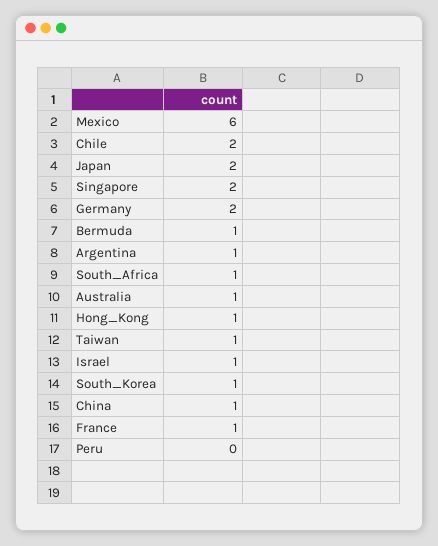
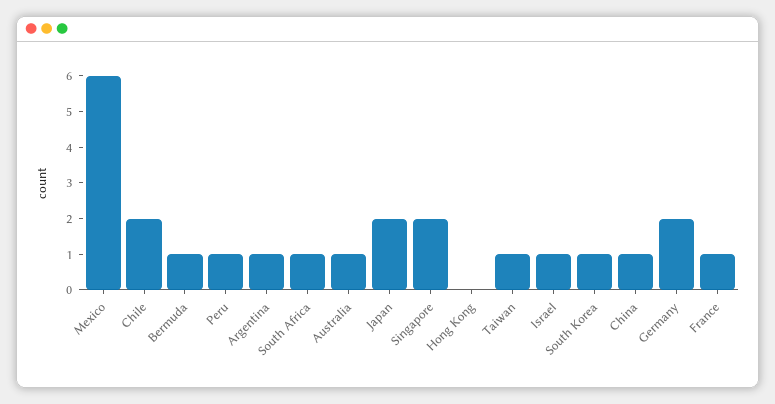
  {
    "Mexico": 6,
    "Chile": 2,
    "Japan": 2,
    "Singapore": 2,
    "Germany": 2,
    "Bermuda": 1,
    "Argentina": 1,
    "South_Africa": 1,
    "Australia": 1,
-   "Hong_Kong": 1,
+   "Hong_Kong": 0,
    "Taiwan": 1,
    "Israel": 1,
    "South_Korea": 1,
    "China": 1,
    "France": 1,
-   "Peru": 0
+   "Peru": 1
  }

